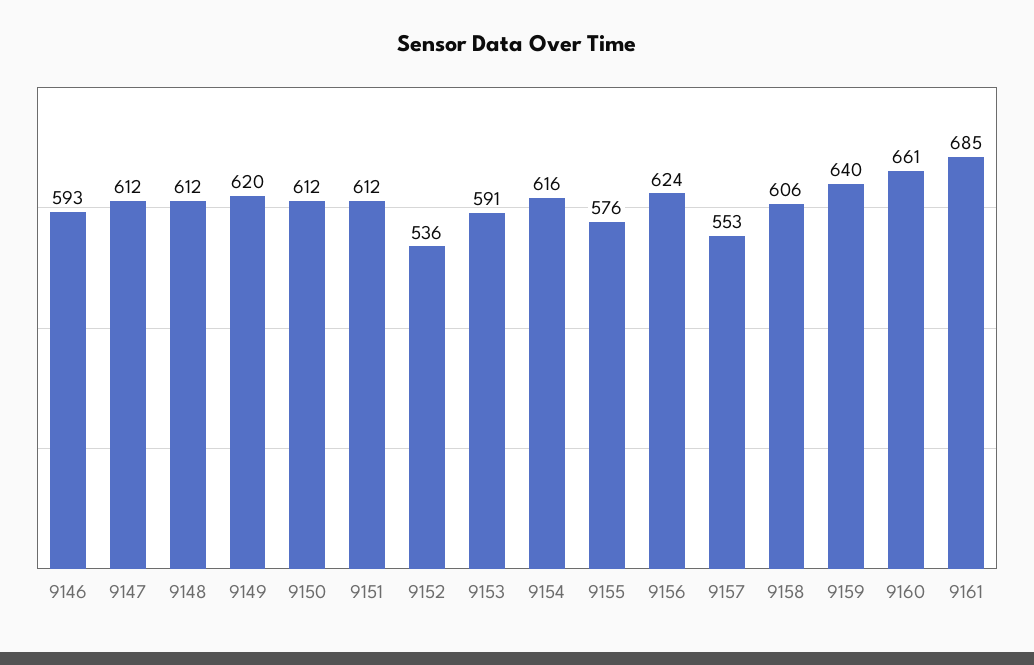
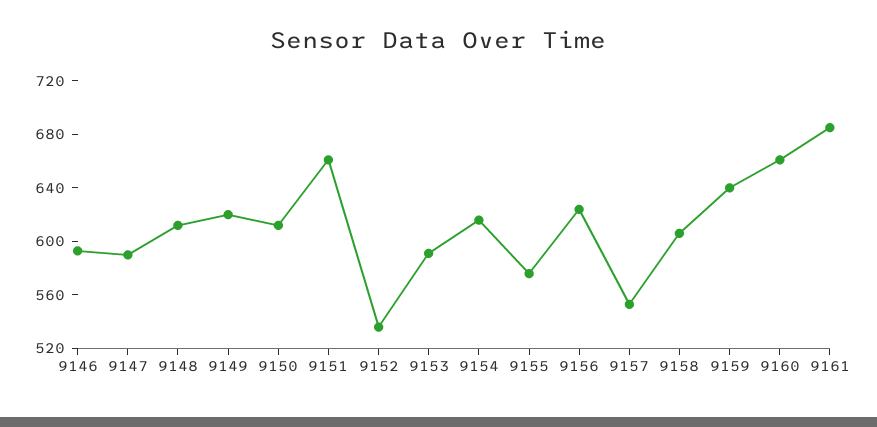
  {
    "9146": 593,
-   "9147": 612,
+   "9147": 590,
    "9148": 612,
    "9149": 620,
    "9150": 612,
-   "9151": 612,
+   "9151": 660,
    "9152": 536,
    "9153": 591,
    "9154": 616,
    "9155": 576,
    "9156": 624,
    "9157": 553,
    "9158": 606,
    "9159": 640,
    "9160": 661,
    "9161": 685
  }

